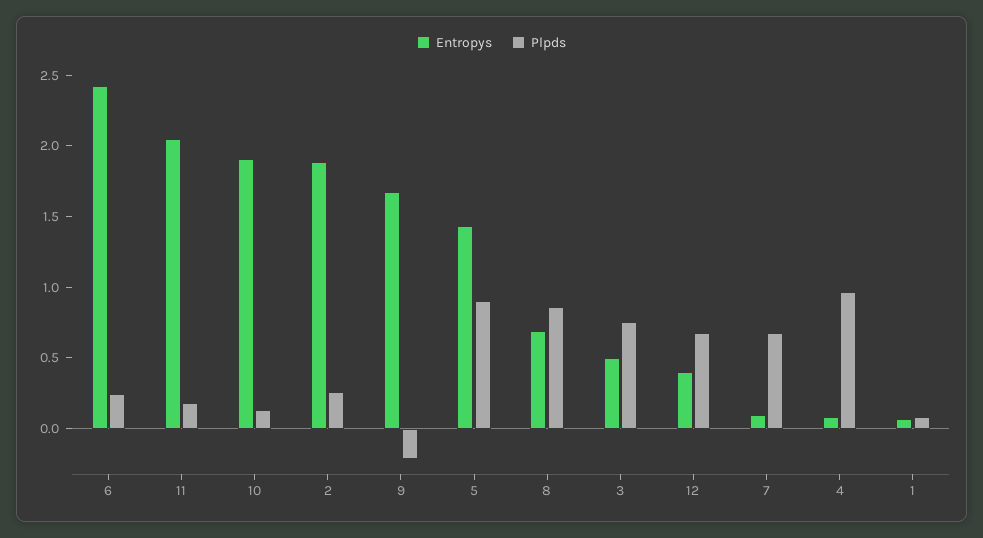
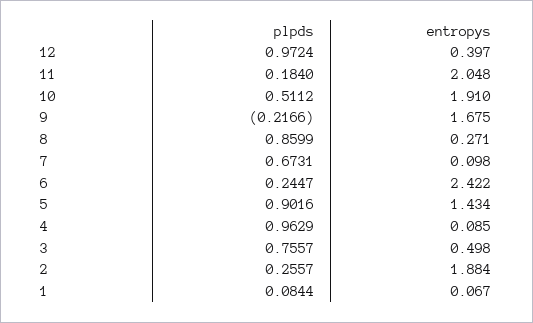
  {
    "Entropys": {
      "6": 2.422,
      "11": 2.048,
      "10": 1.91,
      "2": 1.884,
      "9": 1.675,
      "5": 1.434,
-     "8": 0.7,
+     "8": 0.271,
      "3": 0.498,
      "12": 0.397,
      "7": 0.098,
      "4": 0.085,
      "1": 0.067
    },
    "Plpds": {
      "6": 0.2447,
      "11": 0.184,
-     "10": 0.1,
+     "10": 0.5112,
      "2": 0.2557,
      "9": -0.2166,
      "5": 0.9016,
      "8": 0.8599,
      "3": 0.7557,
-     "12": 0.7,
+     "12": 0.9724,
      "7": 0.6731,
      "4": 0.9629,
      "1": 0.0844
    }
  }

